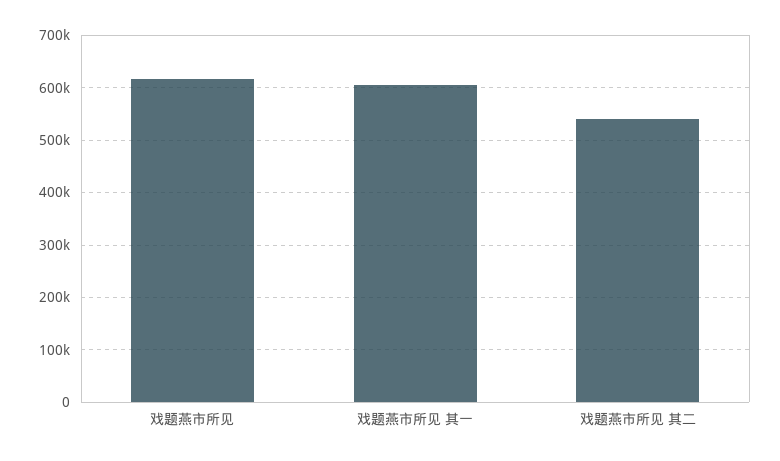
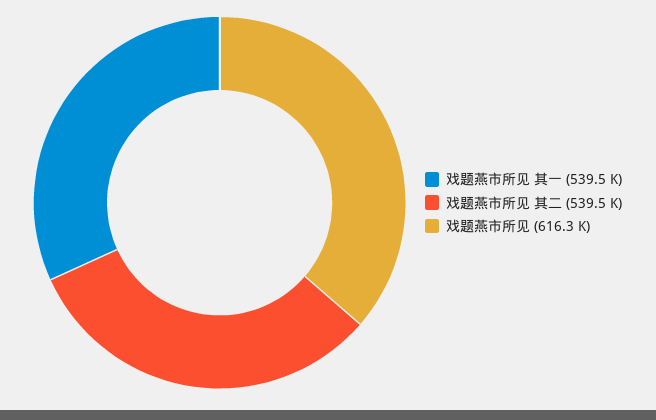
  {
    "戏题燕市所见": 616300,
-   "戏题燕市所见 其一": 600000,
+   "戏题燕市所见 其一": 539500,
    "戏题燕市所见 其二": 539500
  }

